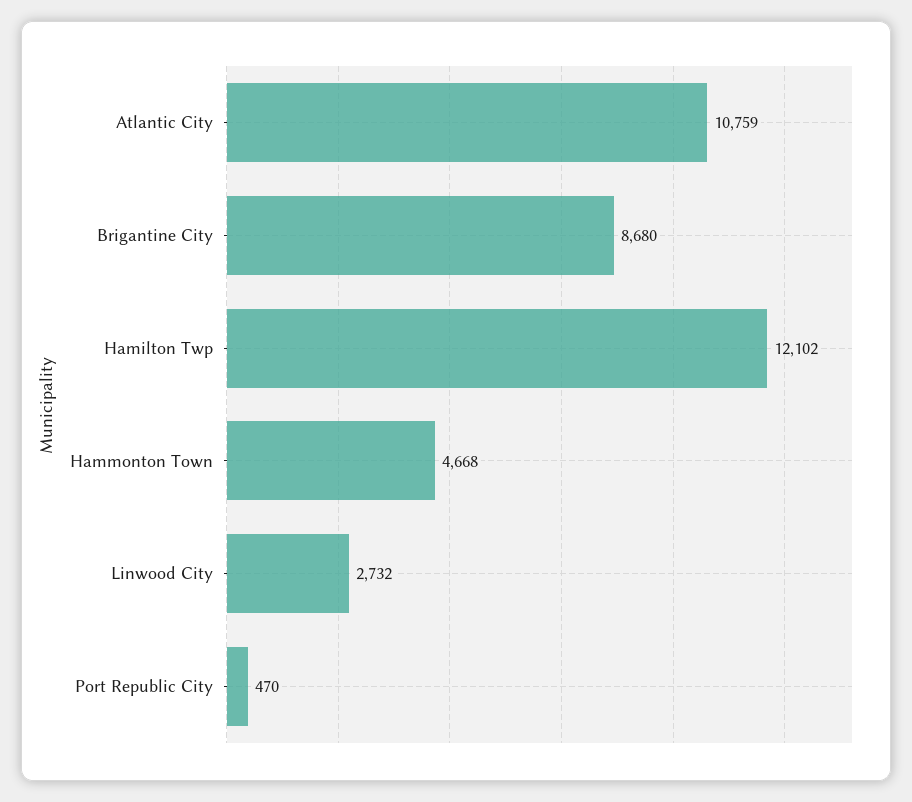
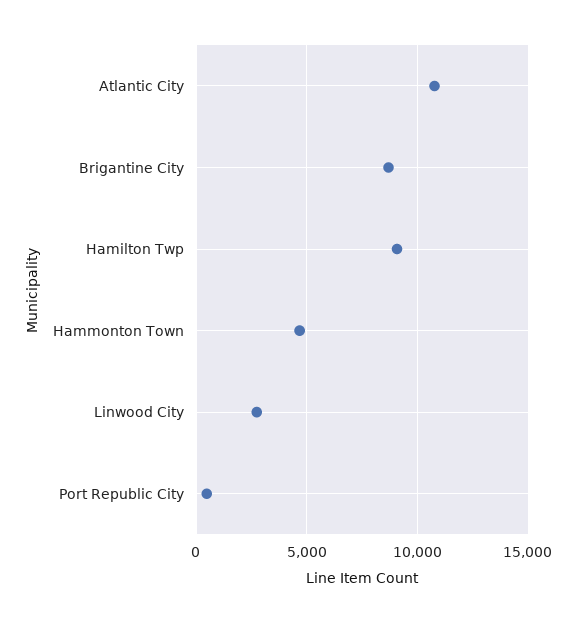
  {
    "Atlantic City": 10759,
    "Brigantine City": 8680,
-   "Hamilton Twp": 12102,
+   "Hamilton Twp": 9000,
    "Hammonton Town": 4668,
    "Linwood City": 2732,
    "Port Republic City": 470
  }

